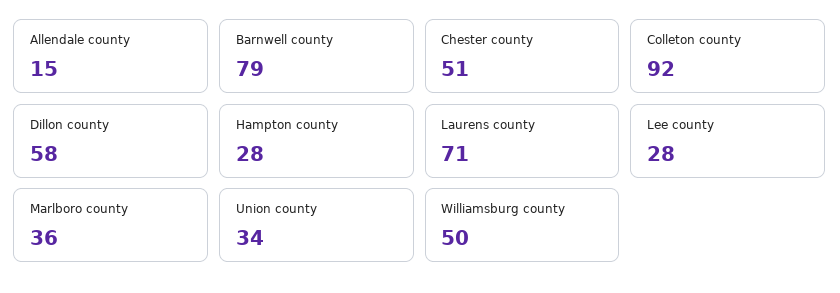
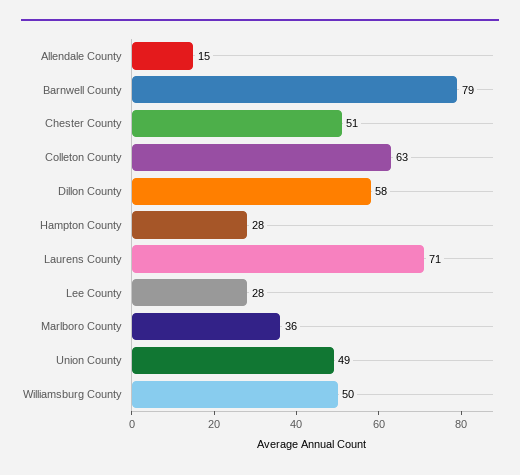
  {
    "Allendale county": 15,
    "Barnwell county": 79,
    "Chester county": 51,
-   "Colleton county": 92,
+   "Colleton county": 63,
    "Dillon county": 58,
    "Hampton county": 28,
    "Laurens county": 71,
    "Lee county": 28,
    "Marlboro county": 36,
-   "Union county": 34,
+   "Union county": 49,
    "Williamsburg county": 50
  }

